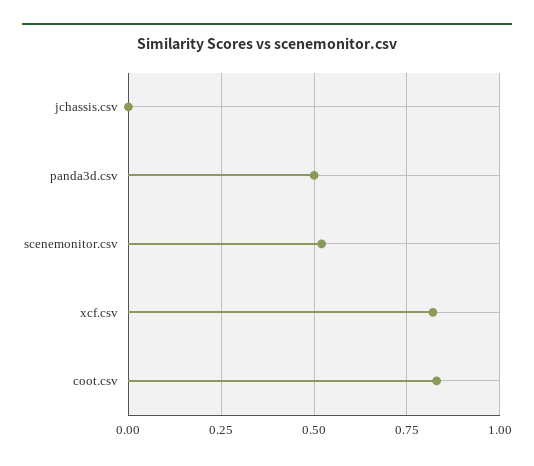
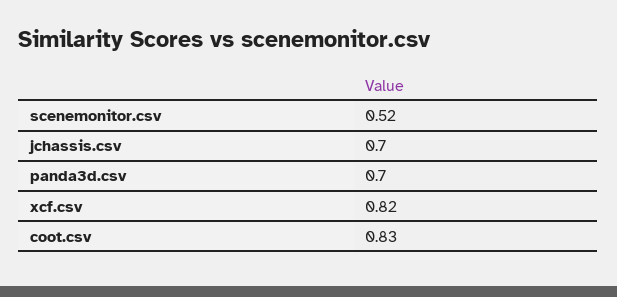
  {
-   "jchassis.csv": 0,
+   "jchassis.csv": 0.7,
-   "panda3d.csv": 0.5,
+   "panda3d.csv": 0.7,
    "scenemonitor.csv": 0.52,
    "xcf.csv": 0.82,
    "coot.csv": 0.83
  }

